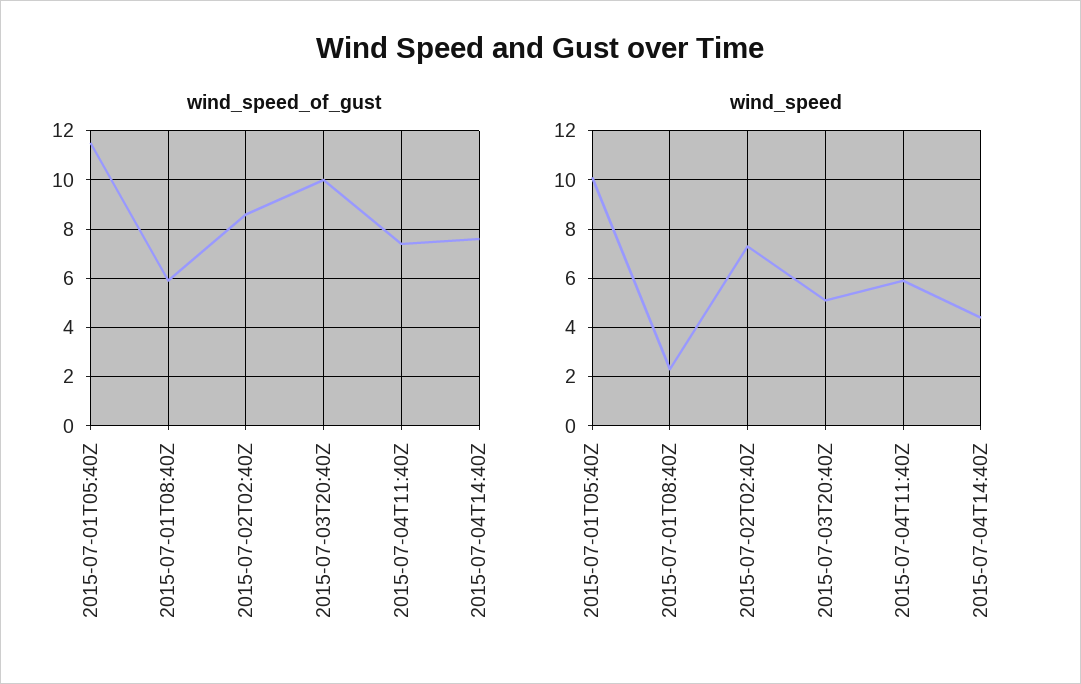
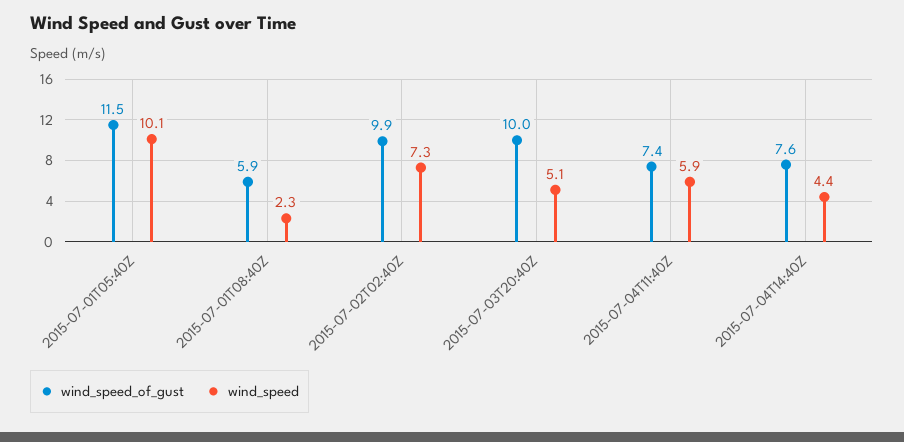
  {
    "wind_speed_of_gust": {
      "2015-07-01T05:40Z": 11.5,
      "2015-07-01T08:40Z": 5.9,
-     "2015-07-02T02:40Z": 8.5,
+     "2015-07-02T02:40Z": 9.9,
      "2015-07-03T20:40Z": 10,
      "2015-07-04T11:40Z": 7.4,
      "2015-07-04T14:40Z": 7.6
    },
    "wind_speed": {
      "2015-07-01T05:40Z": 10.1,
      "2015-07-01T08:40Z": 2.3,
      "2015-07-02T02:40Z": 7.3,
      "2015-07-03T20:40Z": 5.1,
      "2015-07-04T11:40Z": 5.9,
      "2015-07-04T14:40Z": 4.4
    }
  }

